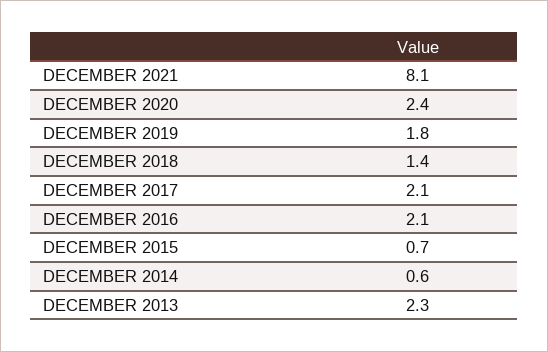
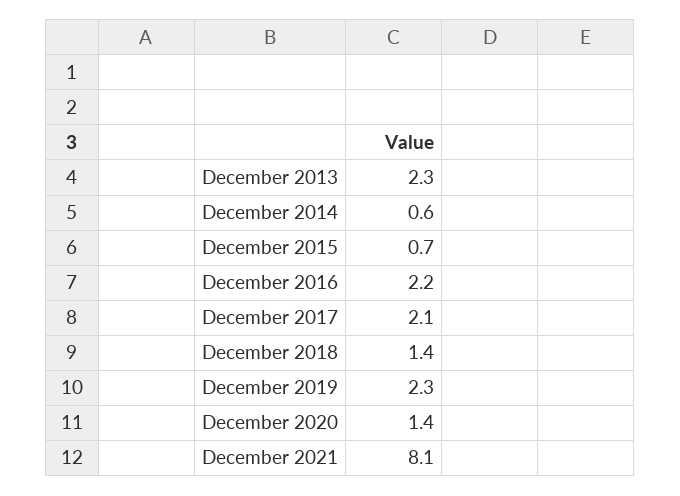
  {
    "DECEMBER 2021": 8.1,
-   "DECEMBER 2020": 2.4,
+   "DECEMBER 2020": 1.4,
-   "DECEMBER 2019": 1.8,
+   "DECEMBER 2019": 2.3,
    "DECEMBER 2018": 1.4,
    "DECEMBER 2017": 2.1,
-   "DECEMBER 2016": 2.1,
+   "DECEMBER 2016": 2.2,
    "DECEMBER 2015": 0.7,
    "DECEMBER 2014": 0.6,
    "DECEMBER 2013": 2.3
  }

